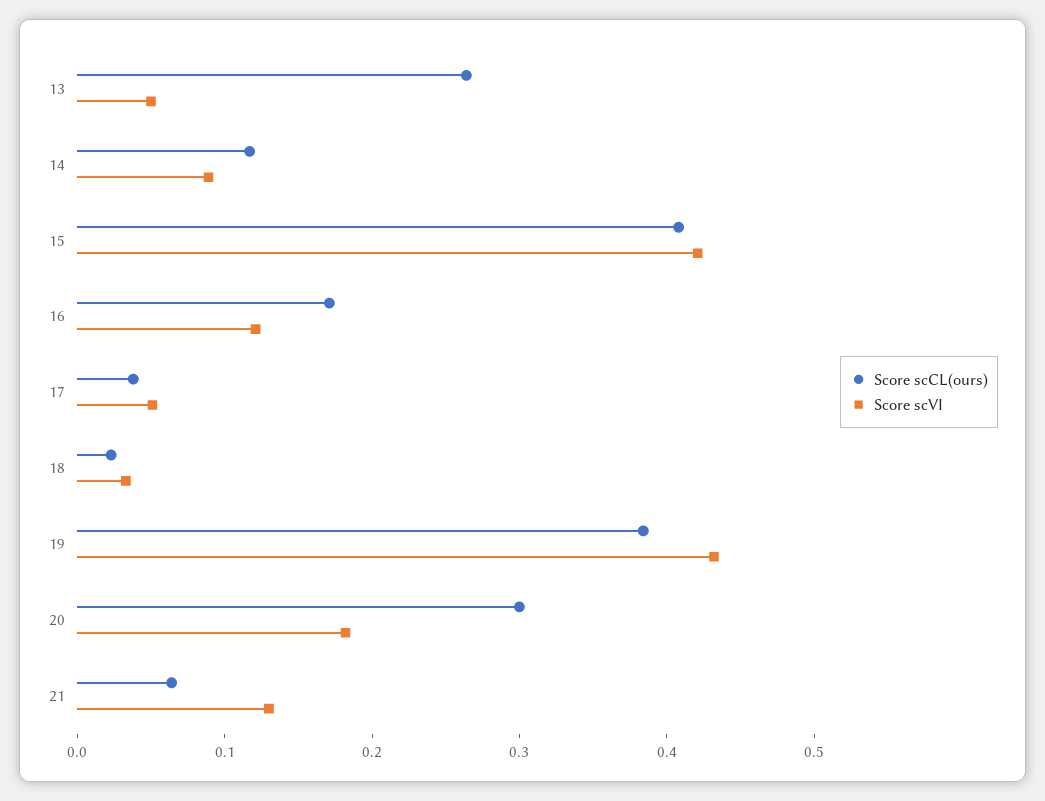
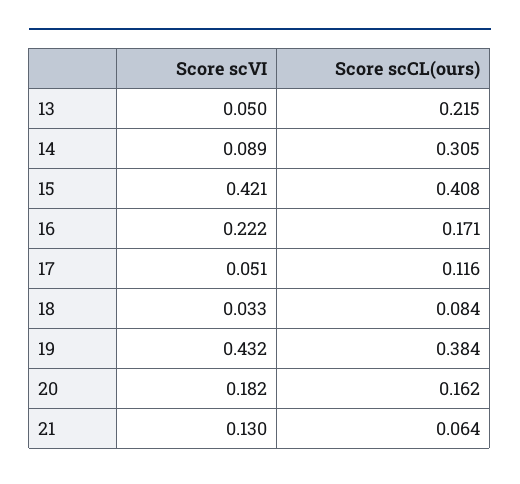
  {
    "Score scCL(ours)": {
-     "13": 0.26,
+     "13": 0.215,
-     "14": 0.12,
+     "14": 0.305,
      "15": 0.408,
      "16": 0.171,
-     "17": 0.04,
+     "17": 0.116,
-     "18": 0.02,
+     "18": 0.084,
      "19": 0.384,
-     "20": 0.3,
+     "20": 0.162,
      "21": 0.064
    },
    "Score scVI": {
      "13": 0.05,
      "14": 0.089,
      "15": 0.421,
-     "16": 0.12,
+     "16": 0.222,
      "17": 0.051,
      "18": 0.033,
      "19": 0.432,
      "20": 0.182,
      "21": 0.13
    }
  }

